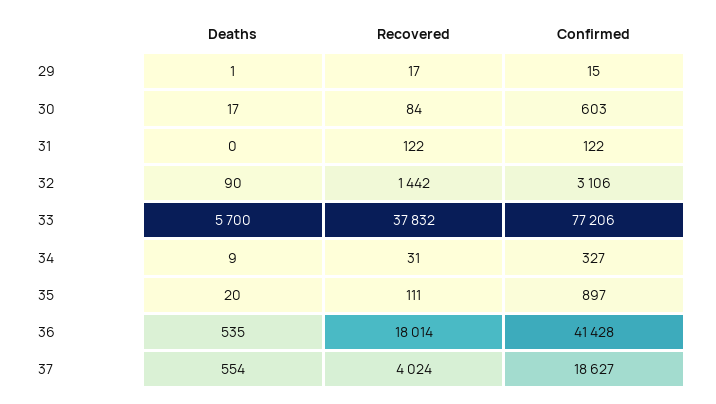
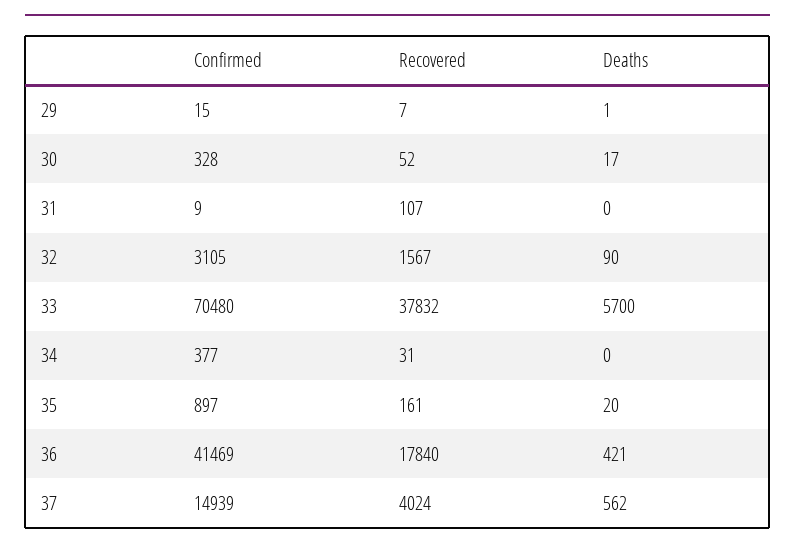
  {
    "Deaths": {
      "29": 1,
      "30": 17,
      "31": 0,
      "32": 90,
      "33": 5700,
-     "34": 9,
+     "34": 0,
      "35": 20,
-     "36": 535,
+     "36": 421,
-     "37": 554
+     "37": 562
    },
    "Recovered": {
-     "29": 17,
+     "29": 7,
-     "30": 84,
+     "30": 52,
-     "31": 122,
+     "31": 107,
-     "32": 1442,
+     "32": 1567,
      "33": 37832,
      "34": 31,
-     "35": 111,
+     "35": 161,
-     "36": 18014,
+     "36": 17840,
      "37": 4024
    },
    "Confirmed": {
      "29": 15,
-     "30": 603,
+     "30": 328,
-     "31": 122,
+     "31": 9,
-     "32": 3106,
+     "32": 3105,
-     "33": 77206,
+     "33": 70480,
-     "34": 327,
+     "34": 377,
      "35": 897,
-     "36": 41428,
+     "36": 41469,
-     "37": 18627
+     "37": 14939
    }
  }

